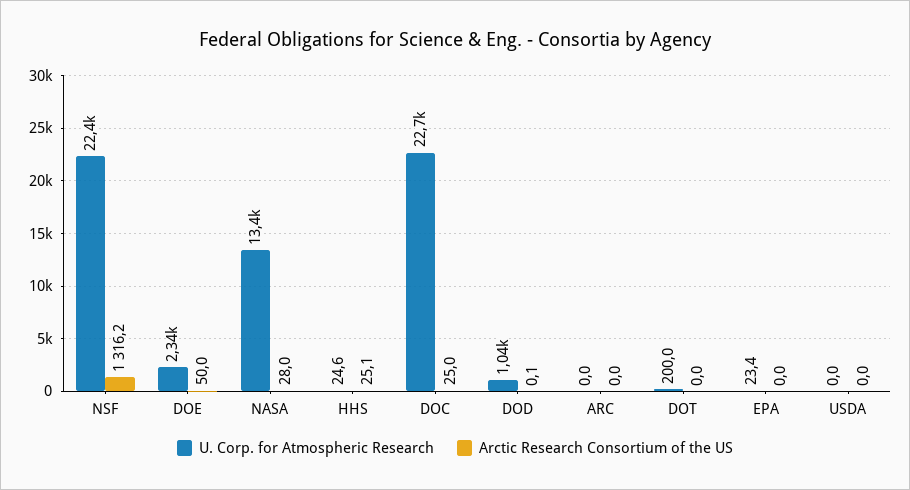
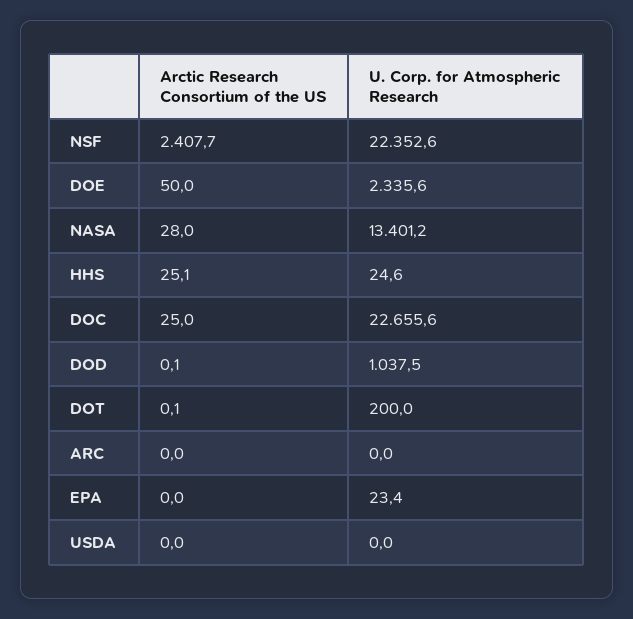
  {
    "U. Corp. for Atmospheric Research": {
      "NSF": 22352.6,
      "DOE": 2335.6,
      "NASA": 13401.2,
      "HHS": 24.6,
      "DOC": 22655.6,
      "DOD": 1037.5,
      "ARC": 0,
      "DOT": 200,
      "EPA": 23.4,
      "USDA": 0
    },
    "Arctic Research Consortium of the US": {
-     "NSF": 1316.2,
+     "NSF": 2407.7,
      "DOE": 50,
      "NASA": 28,
      "HHS": 25.1,
      "DOC": 25,
      "DOD": 0.1,
      "ARC": 0,
-     "DOT": 0,
+     "DOT": 0.1,
      "EPA": 0,
      "USDA": 0
    }
  }

